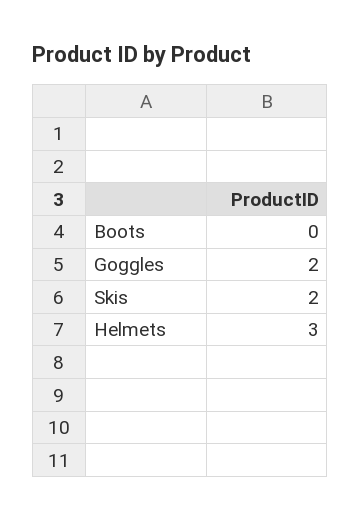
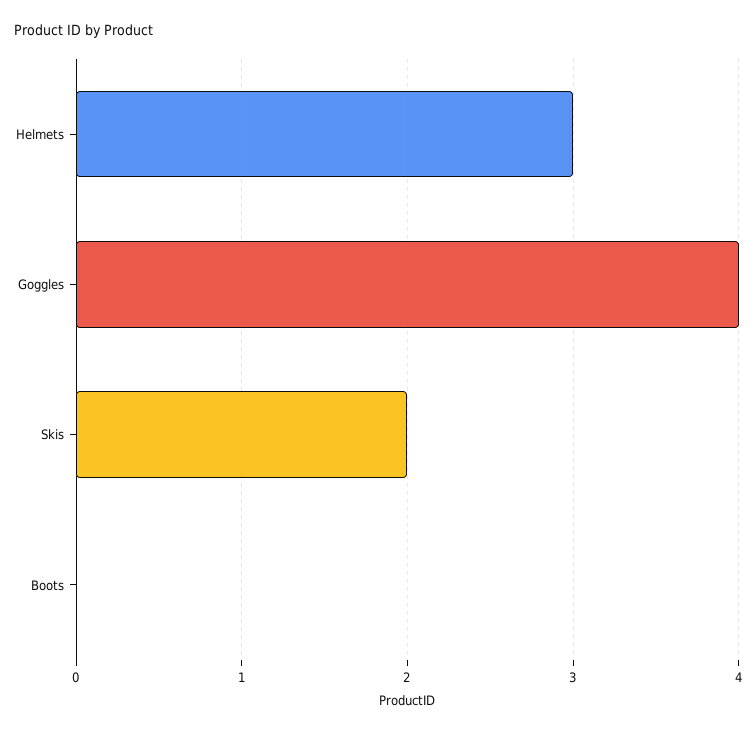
  {
    "Boots": 0,
-   "Goggles": 2,
+   "Goggles": 4,
    "Skis": 2,
    "Helmets": 3
  }

